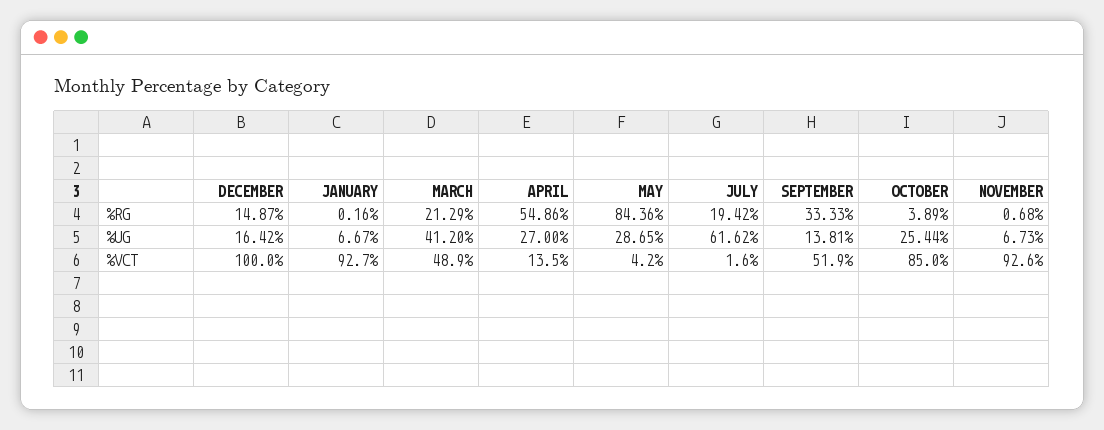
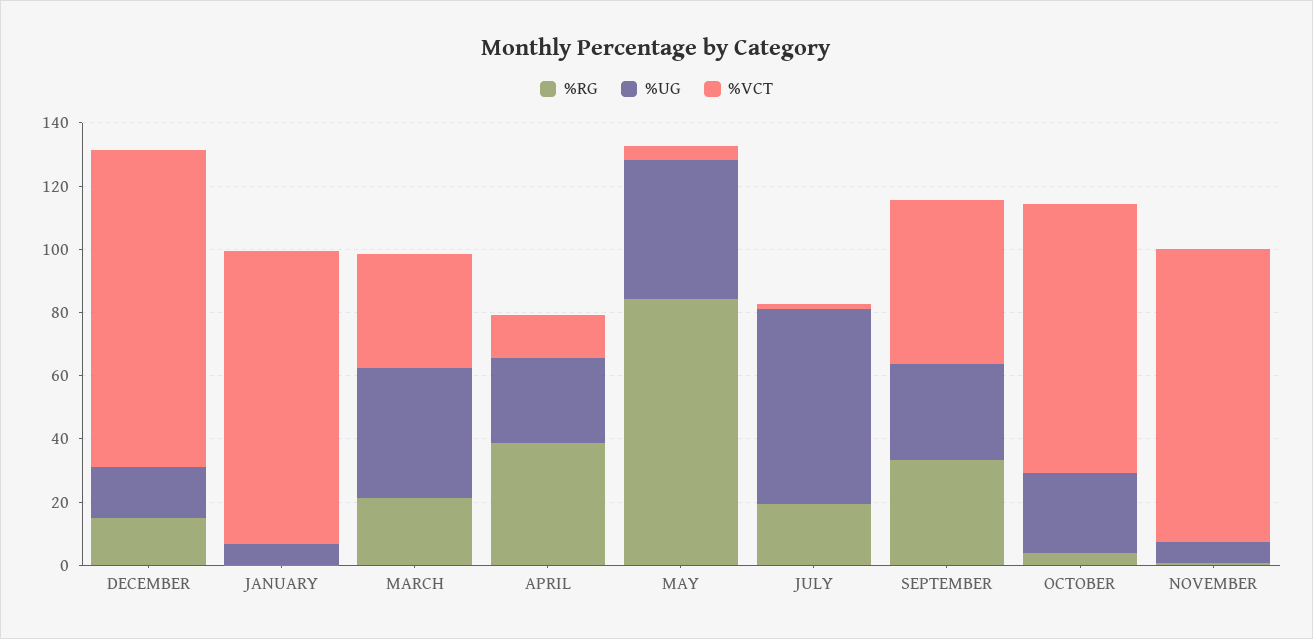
  {
    "%RG": {
      "DECEMBER": 14.87,
      "JANUARY": 0.16,
      "MARCH": 21.29,
-     "APRIL": 54.86,
+     "APRIL": 40,
      "MAY": 84.36,
      "JULY": 19.42,
      "SEPTEMBER": 33.33,
      "OCTOBER": 3.89,
      "NOVEMBER": 0.68
    },
    "%UG": {
      "DECEMBER": 16.42,
      "JANUARY": 6.67,
      "MARCH": 41.2,
      "APRIL": 27,
-     "MAY": 28.65,
+     "MAY": 45,
      "JULY": 61.62,
-     "SEPTEMBER": 13.81,
+     "SEPTEMBER": 30,
      "OCTOBER": 25.44,
      "NOVEMBER": 6.73
    },
    "%VCT": {
      "DECEMBER": 100,
      "JANUARY": 92.7,
-     "MARCH": 48.9,
+     "MARCH": 35,
      "APRIL": 13.5,
      "MAY": 4.2,
      "JULY": 1.6,
      "SEPTEMBER": 51.9,
      "OCTOBER": 85,
      "NOVEMBER": 92.6
    }
  }

